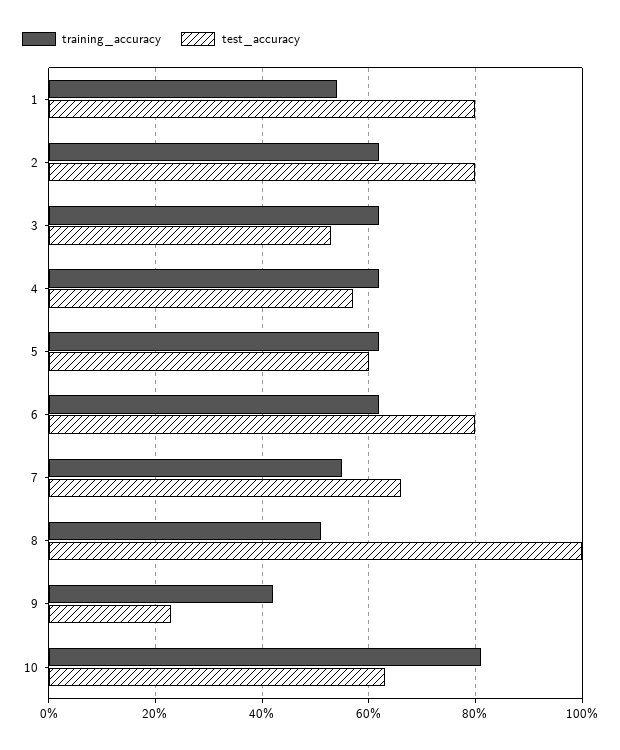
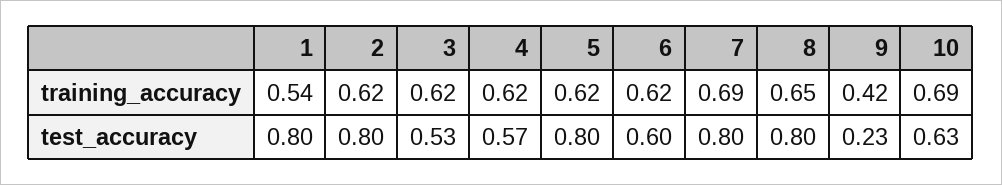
  {
    "training_accuracy": {
      "1": 0.54,
      "2": 0.62,
      "3": 0.62,
      "4": 0.62,
      "5": 0.62,
      "6": 0.62,
-     "7": 0.55,
+     "7": 0.69,
-     "8": 0.5,
+     "8": 0.65,
      "9": 0.42,
-     "10": 0.8
+     "10": 0.69
    },
    "test_accuracy": {
      "1": 0.8,
      "2": 0.8,
      "3": 0.53,
      "4": 0.57,
-     "5": 0.6,
+     "5": 0.8,
-     "6": 0.8,
+     "6": 0.6,
-     "7": 0.65,
+     "7": 0.8,
-     "8": 1,
+     "8": 0.8,
      "9": 0.23,
      "10": 0.63
    }
  }

